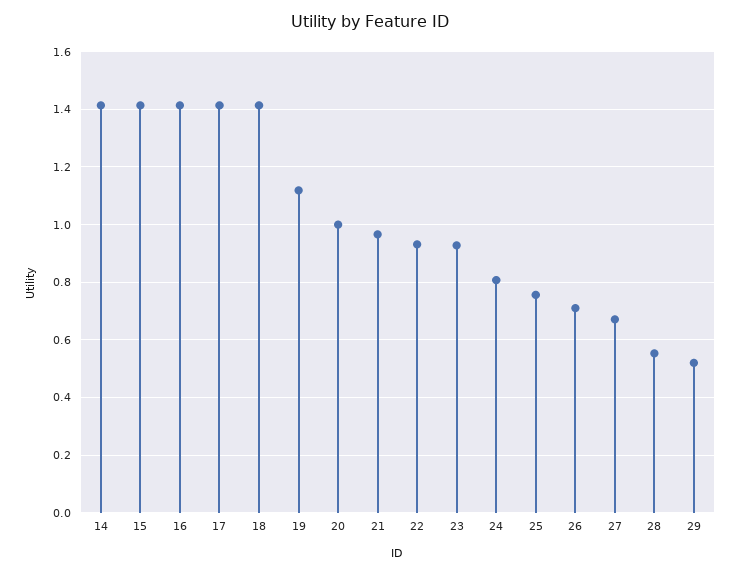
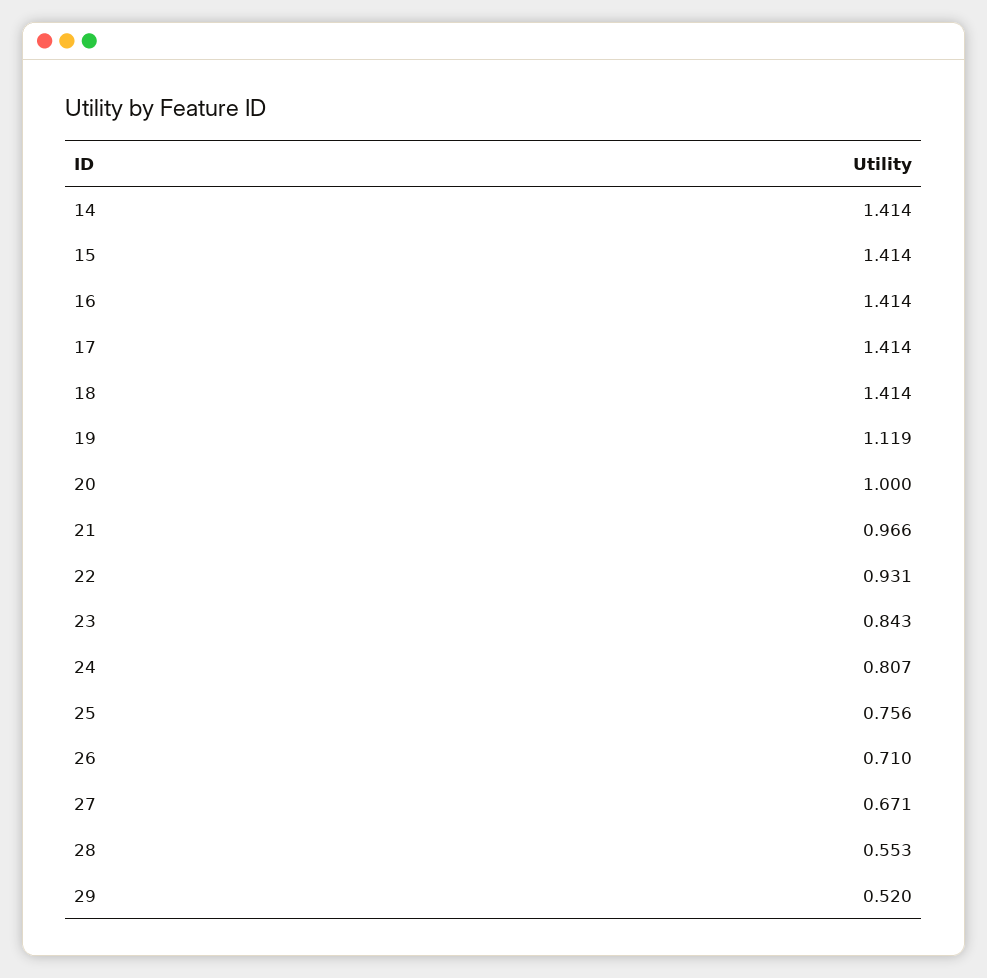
  {
    "14": 1.414,
    "15": 1.414,
    "16": 1.414,
    "17": 1.414,
    "18": 1.414,
    "19": 1.119,
    "20": 1,
    "21": 0.966,
    "22": 0.931,
-   "23": 0.925,
+   "23": 0.843,
    "24": 0.807,
    "25": 0.756,
    "26": 0.71,
    "27": 0.671,
    "28": 0.553,
    "29": 0.52
  }

